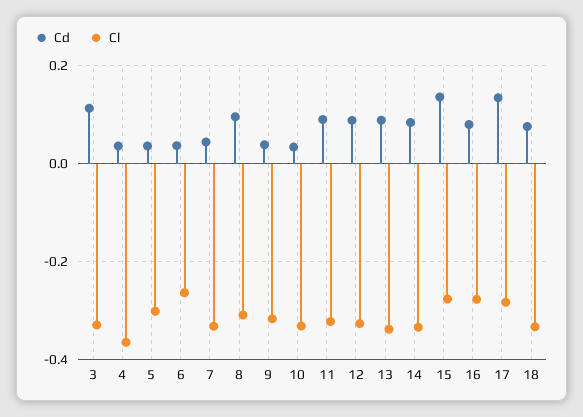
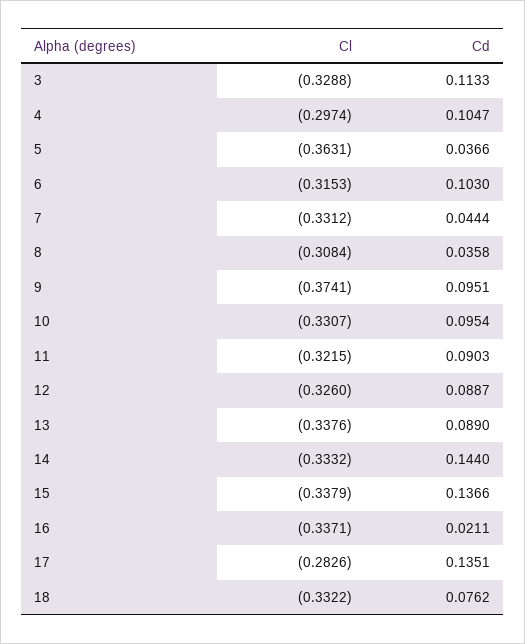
  {
    "Cd": {
      "3": 0.1133,
-     "4": 0.04,
+     "4": 0.1047,
      "5": 0.0366,
-     "6": 0.04,
+     "6": 0.103,
      "7": 0.0444,
-     "8": 0.1,
+     "8": 0.0358,
-     "9": 0.04,
+     "9": 0.0951,
-     "10": 0.04,
+     "10": 0.0954,
      "11": 0.0903,
      "12": 0.0887,
      "13": 0.089,
-     "14": 0.08,
+     "14": 0.144,
      "15": 0.1366,
-     "16": 0.08,
+     "16": 0.0211,
      "17": 0.1351,
      "18": 0.0762
    },
    "Cl": {
      "3": -0.3288,
-     "4": -0.36,
+     "4": -0.2974,
-     "5": -0.3,
+     "5": -0.3631,
-     "6": -0.26,
+     "6": -0.3153,
      "7": -0.3312,
      "8": -0.3084,
-     "9": -0.32,
+     "9": -0.3741,
      "10": -0.3307,
      "11": -0.3215,
      "12": -0.326,
      "13": -0.3376,
      "14": -0.3332,
-     "15": -0.28,
+     "15": -0.3379,
-     "16": -0.28,
+     "16": -0.3371,
      "17": -0.2826,
      "18": -0.3322
    }
  }

